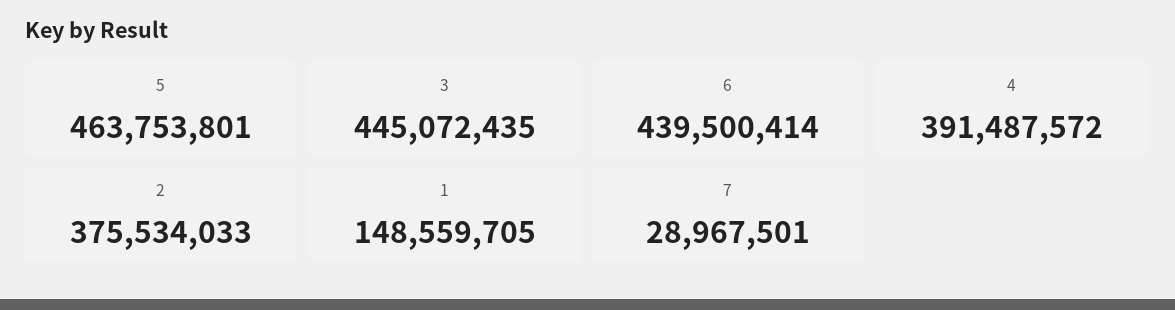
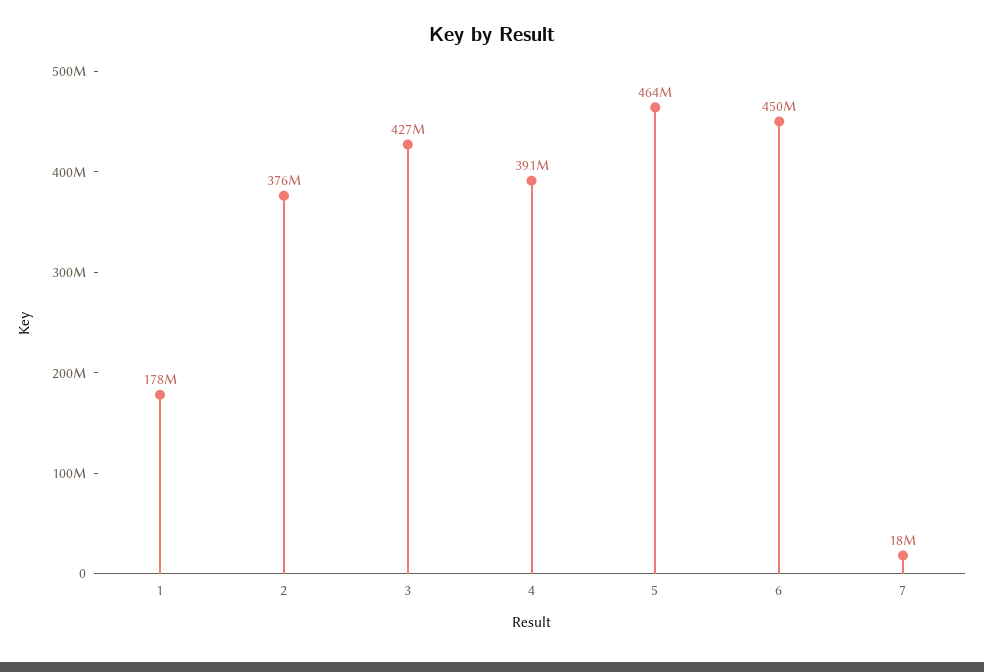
  {
    "5": 463753801,
-   "3": 445072435,
+   "3": 427000000,
-   "6": 439500414,
+   "6": 450000000,
    "4": 391487572,
    "2": 375534033,
-   "1": 148559705,
+   "1": 178000000,
-   "7": 28967501
+   "7": 18000000
  }

